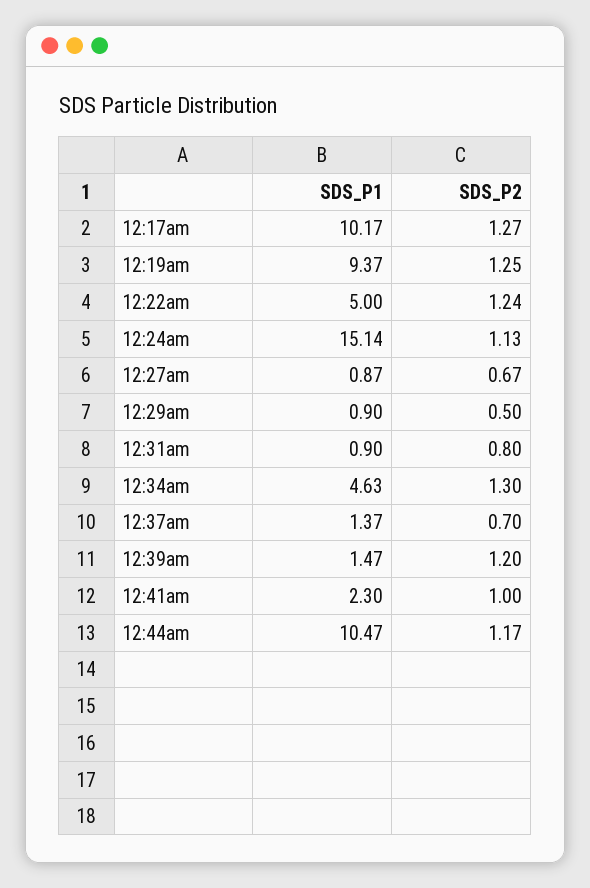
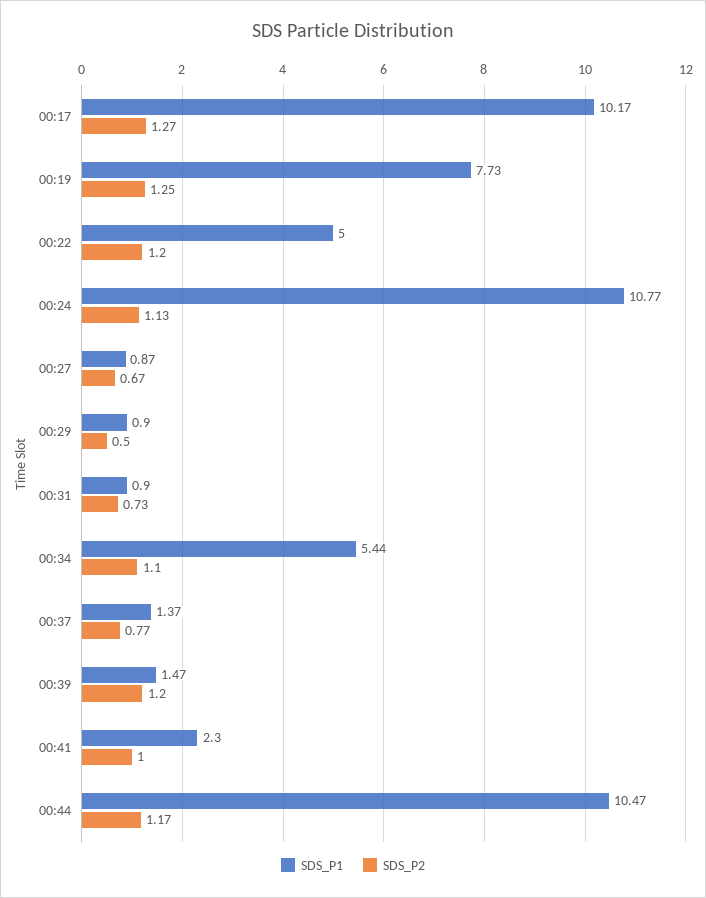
  {
    "SDS_P1": {
      "12:17am": 10.17,
-     "12:19am": 9.37,
+     "12:19am": 7.73,
      "12:22am": 5,
-     "12:24am": 15.14,
+     "12:24am": 10.77,
      "12:27am": 0.87,
      "12:29am": 0.9,
      "12:31am": 0.9,
-     "12:34am": 4.63,
+     "12:34am": 5.44,
      "12:37am": 1.37,
      "12:39am": 1.47,
      "12:41am": 2.3,
      "12:44am": 10.47
    },
    "SDS_P2": {
      "12:17am": 1.27,
      "12:19am": 1.25,
-     "12:22am": 1.24,
+     "12:22am": 1.2,
      "12:24am": 1.13,
      "12:27am": 0.67,
      "12:29am": 0.5,
-     "12:31am": 0.8,
+     "12:31am": 0.73,
-     "12:34am": 1.3,
+     "12:34am": 1.1,
-     "12:37am": 0.7,
+     "12:37am": 0.77,
      "12:39am": 1.2,
      "12:41am": 1,
      "12:44am": 1.17
    }
  }

